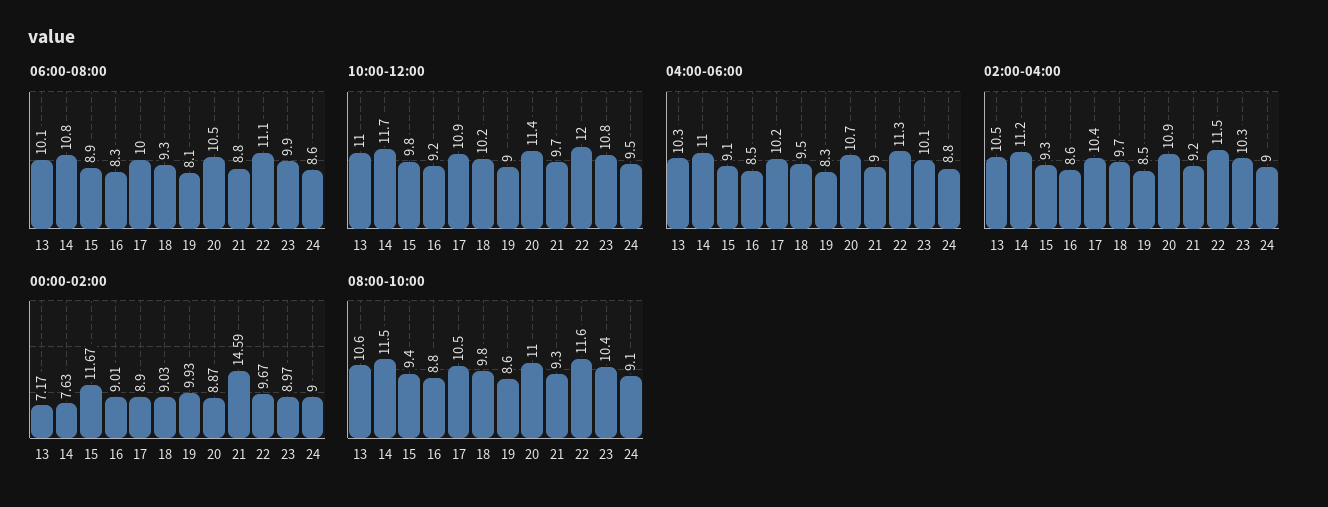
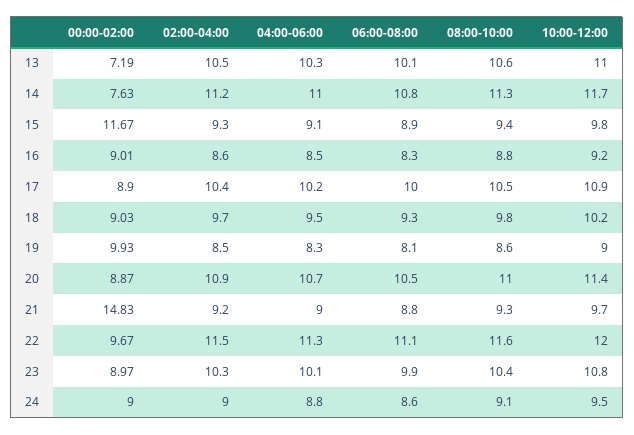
  {
    "06:00-08:00": {
      "13": 10.1,
      "14": 10.8,
      "15": 8.9,
      "16": 8.3,
      "17": 10,
      "18": 9.3,
      "19": 8.1,
      "20": 10.5,
      "21": 8.8,
      "22": 11.1,
      "23": 9.9,
      "24": 8.6
    },
    "10:00-12:00": {
      "13": 11,
      "14": 11.7,
      "15": 9.8,
      "16": 9.2,
      "17": 10.9,
      "18": 10.2,
      "19": 9,
      "20": 11.4,
      "21": 9.7,
      "22": 12,
      "23": 10.8,
      "24": 9.5
    },
    "04:00-06:00": {
      "13": 10.3,
      "14": 11,
      "15": 9.1,
      "16": 8.5,
      "17": 10.2,
      "18": 9.5,
      "19": 8.3,
      "20": 10.7,
      "21": 9,
      "22": 11.3,
      "23": 10.1,
      "24": 8.8
    },
    "02:00-04:00": {
      "13": 10.5,
      "14": 11.2,
      "15": 9.3,
      "16": 8.6,
      "17": 10.4,
      "18": 9.7,
      "19": 8.5,
      "20": 10.9,
      "21": 9.2,
      "22": 11.5,
      "23": 10.3,
      "24": 9
    },
    "00:00-02:00": {
-     "13": 7.17,
+     "13": 7.19,
      "14": 7.63,
      "15": 11.67,
      "16": 9.01,
      "17": 8.9,
      "18": 9.03,
      "19": 9.93,
      "20": 8.87,
-     "21": 14.59,
+     "21": 14.83,
      "22": 9.67,
      "23": 8.97,
      "24": 9
    },
    "08:00-10:00": {
      "13": 10.6,
-     "14": 11.5,
+     "14": 11.3,
      "15": 9.4,
      "16": 8.8,
      "17": 10.5,
      "18": 9.8,
      "19": 8.6,
      "20": 11,
      "21": 9.3,
      "22": 11.6,
      "23": 10.4,
      "24": 9.1
    }
  }

